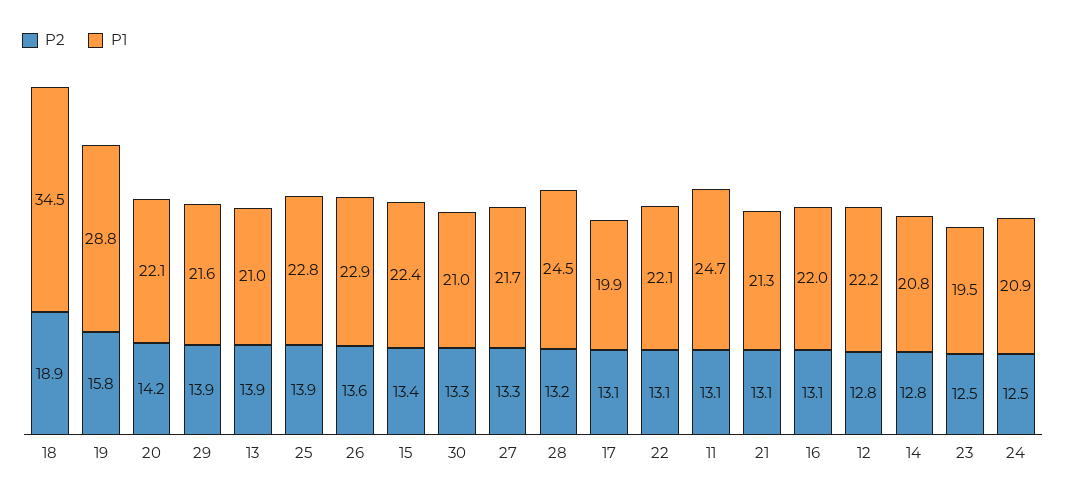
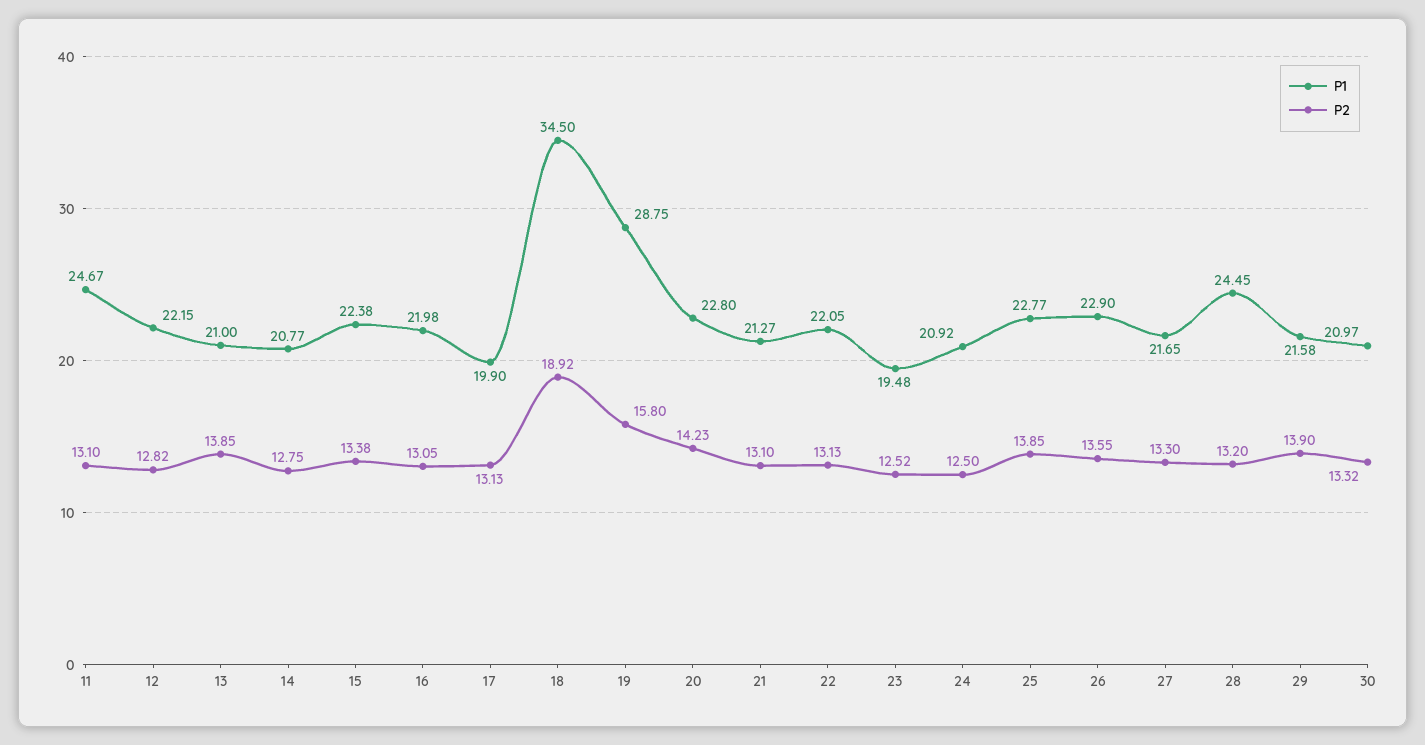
  {
    "P2": {
      "18": 18.92,
      "19": 15.8,
      "20": 14.23,
      "29": 13.9,
      "13": 13.85,
      "25": 13.85,
      "26": 13.55,
      "15": 13.38,
      "30": 13.32,
      "27": 13.3,
      "28": 13.2,
      "17": 13.13,
      "22": 13.13,
      "11": 13.1,
      "21": 13.1,
      "16": 13.05,
      "12": 12.82,
      "14": 12.75,
      "23": 12.52,
      "24": 12.5
    },
    "P1": {
      "18": 34.5,
      "19": 28.75,
-     "20": 22.1,
+     "20": 22.8,
      "29": 21.58,
      "13": 21,
      "25": 22.77,
      "26": 22.9,
      "15": 22.38,
      "30": 20.97,
      "27": 21.65,
      "28": 24.45,
      "17": 19.9,
      "22": 22.05,
      "11": 24.67,
      "21": 21.27,
      "16": 21.98,
      "12": 22.15,
      "14": 20.77,
      "23": 19.48,
      "24": 20.92
    }
  }

